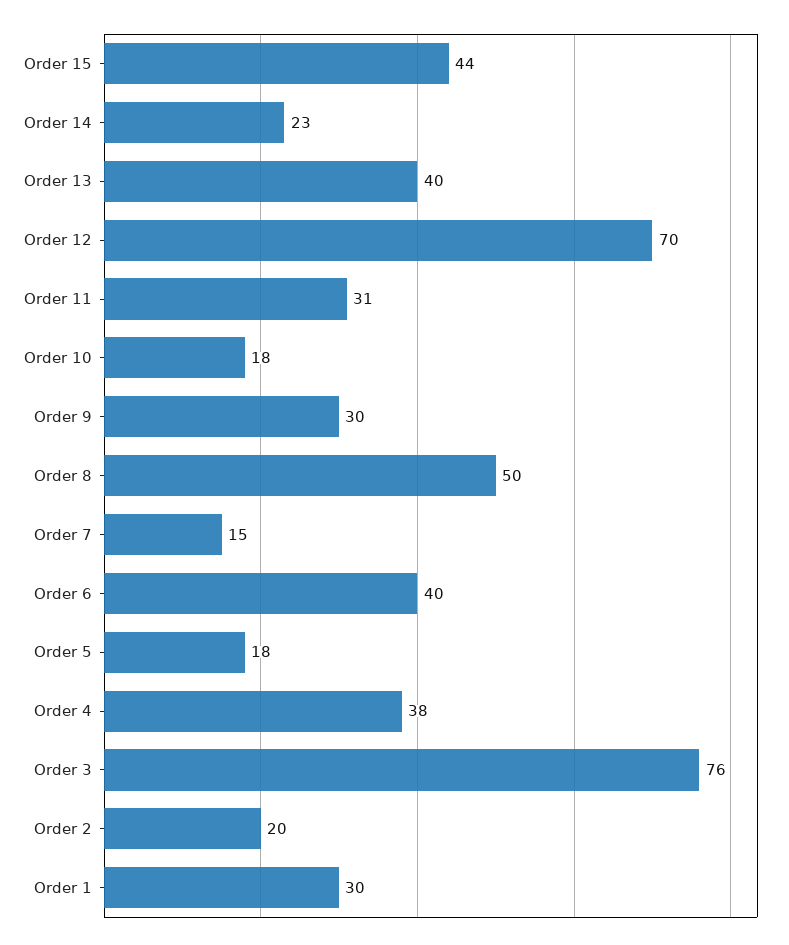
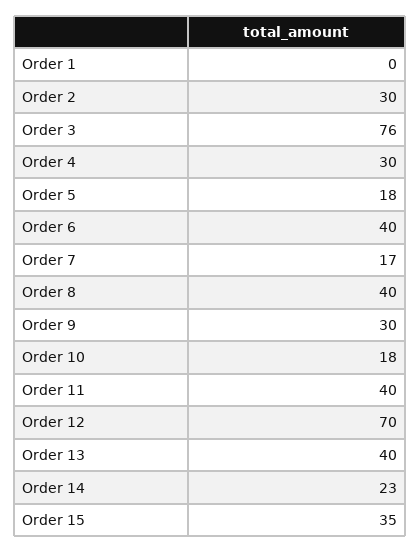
  {
-   "Order 15": 44,
+   "Order 15": 35,
    "Order 14": 23,
    "Order 13": 40,
    "Order 12": 70,
-   "Order 11": 31,
+   "Order 11": 40,
    "Order 10": 18,
    "Order 9": 30,
-   "Order 8": 50,
+   "Order 8": 40,
-   "Order 7": 15,
+   "Order 7": 17,
    "Order 6": 40,
    "Order 5": 18,
-   "Order 4": 38,
+   "Order 4": 30,
    "Order 3": 76,
-   "Order 2": 20,
+   "Order 2": 30,
-   "Order 1": 30
+   "Order 1": 0
  }

